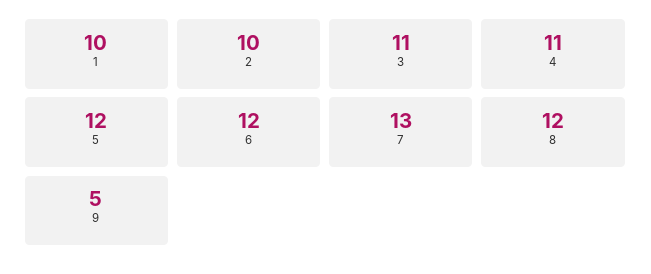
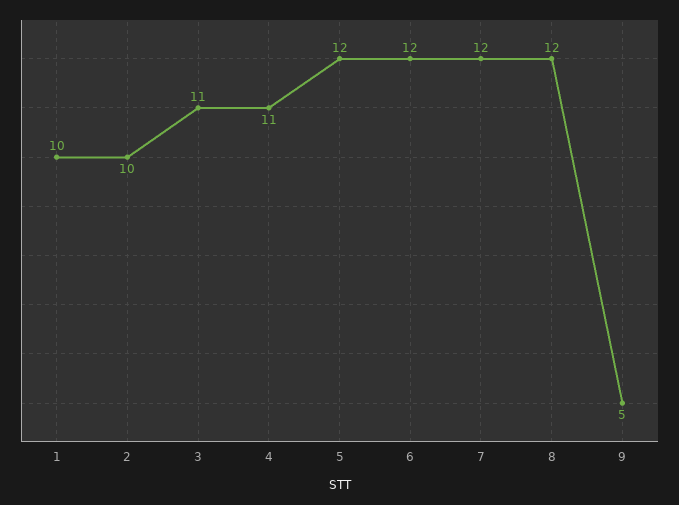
  {
    "1": 10,
    "2": 10,
    "3": 11,
    "4": 11,
    "5": 12,
    "6": 12,
-   "7": 13,
+   "7": 12,
    "8": 12,
    "9": 5
  }

